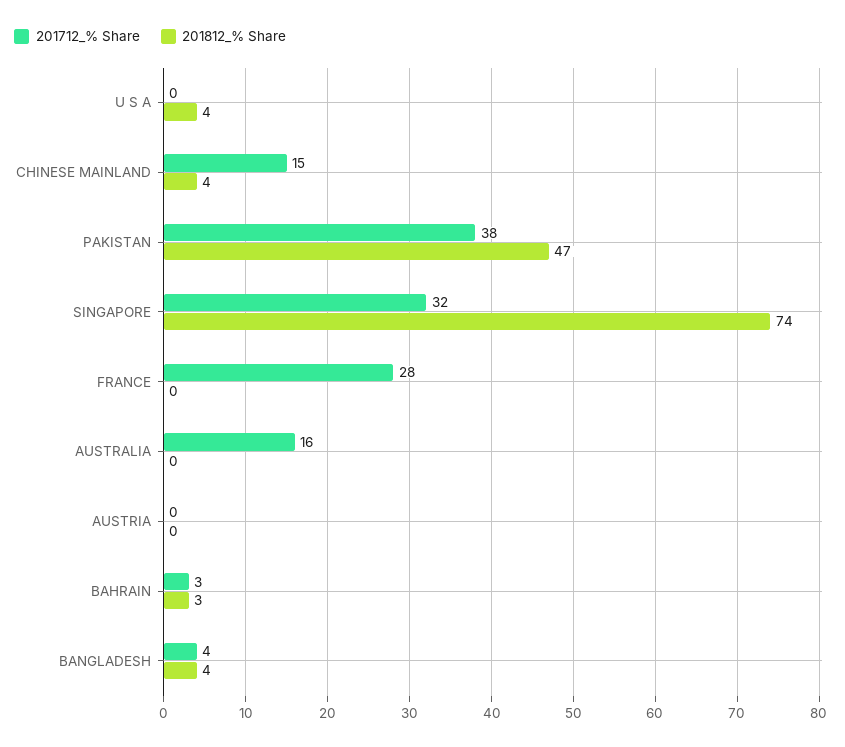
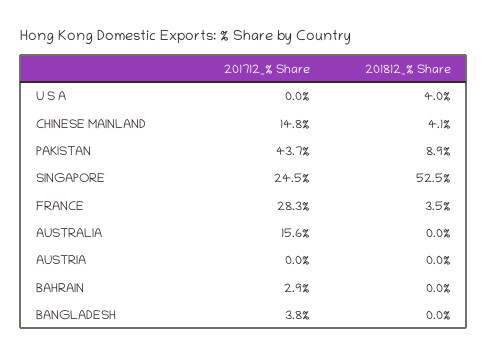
  {
    "201712_% Share": {
      "U S A": 0,
      "CHINESE MAINLAND": 14.8,
-     "PAKISTAN": 38,
+     "PAKISTAN": 43.7,
-     "SINGAPORE": 32,
+     "SINGAPORE": 24.5,
      "FRANCE": 28.3,
      "AUSTRALIA": 15.6,
      "AUSTRIA": 0,
      "BAHRAIN": 2.9,
      "BANGLADESH": 3.8
    },
    "201812_% Share": {
      "U S A": 4,
      "CHINESE MAINLAND": 4.1,
-     "PAKISTAN": 47,
+     "PAKISTAN": 8.9,
-     "SINGAPORE": 74,
+     "SINGAPORE": 52.5,
-     "FRANCE": 0,
+     "FRANCE": 3.5,
      "AUSTRALIA": 0,
      "AUSTRIA": 0,
-     "BAHRAIN": 3,
+     "BAHRAIN": 0,
-     "BANGLADESH": 4
+     "BANGLADESH": 0
    }
  }

